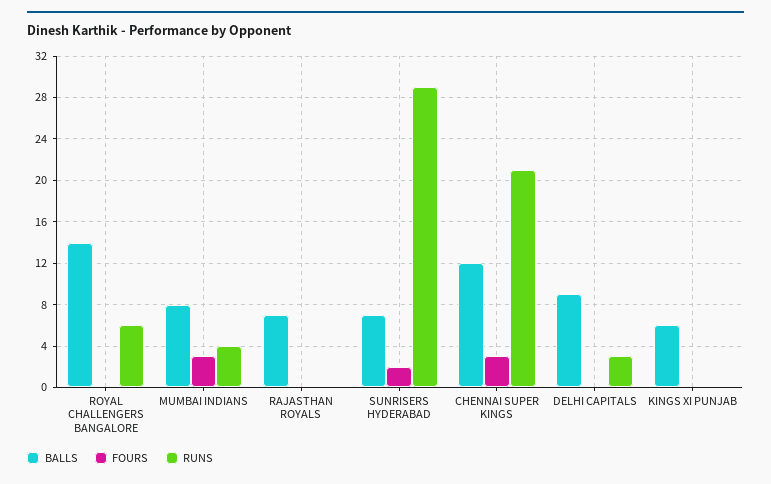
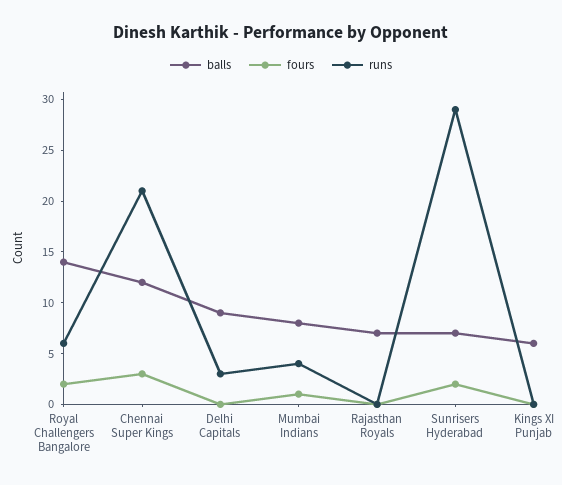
  {
    "BALLS": {
      "ROYAL CHALLENGERS BANGALORE": 14,
      "MUMBAI INDIANS": 8,
      "RAJASTHAN ROYALS": 7,
      "SUNRISERS HYDERABAD": 7,
      "CHENNAI SUPER KINGS": 12,
      "DELHI CAPITALS": 9,
      "KINGS XI PUNJAB": 6
    },
    "FOURS": {
-     "ROYAL CHALLENGERS BANGALORE": 0,
+     "ROYAL CHALLENGERS BANGALORE": 2,
-     "MUMBAI INDIANS": 3,
+     "MUMBAI INDIANS": 1,
      "RAJASTHAN ROYALS": 0,
      "SUNRISERS HYDERABAD": 2,
      "CHENNAI SUPER KINGS": 3,
      "DELHI CAPITALS": 0,
      "KINGS XI PUNJAB": 0
    },
    "RUNS": {
      "ROYAL CHALLENGERS BANGALORE": 6,
      "MUMBAI INDIANS": 4,
      "RAJASTHAN ROYALS": 0,
      "SUNRISERS HYDERABAD": 29,
      "CHENNAI SUPER KINGS": 21,
      "DELHI CAPITALS": 3,
      "KINGS XI PUNJAB": 0
    }
  }

